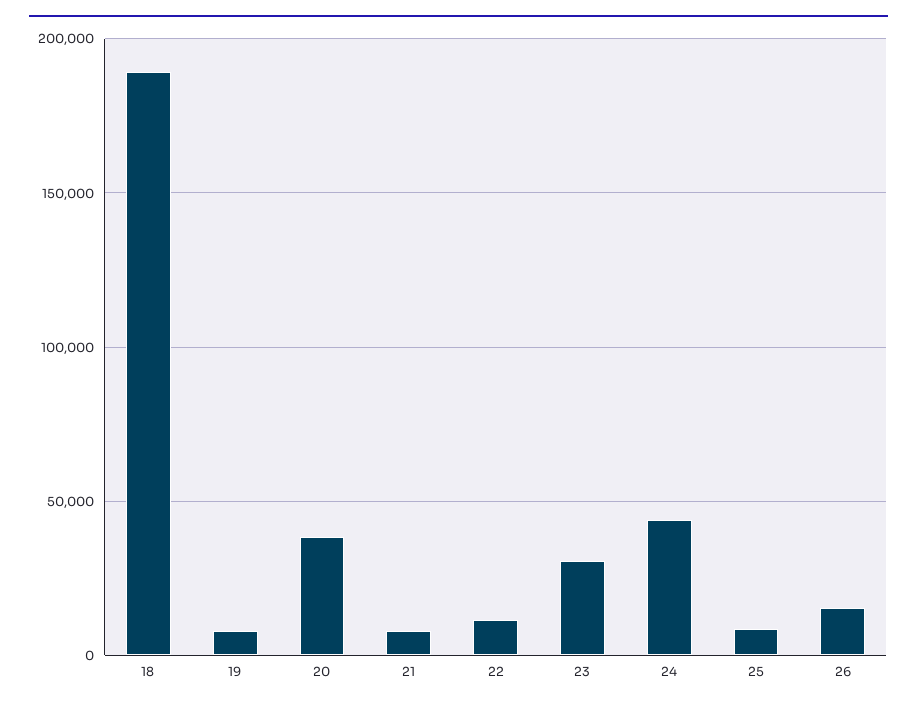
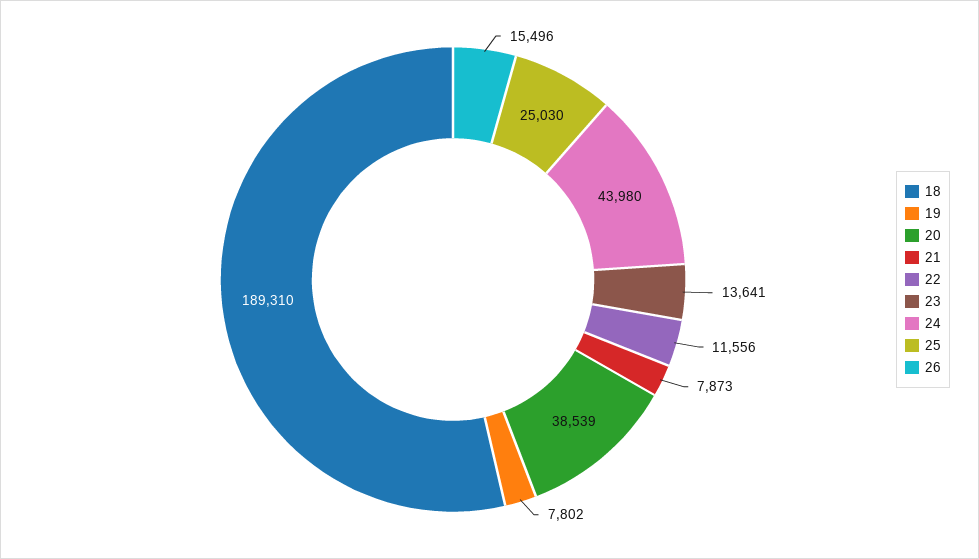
  {
    "18": 189310,
    "19": 7802,
    "20": 38539,
    "21": 7873,
    "22": 11556,
-   "23": 30000,
+   "23": 13641,
    "24": 43980,
-   "25": 10000,
+   "25": 25030,
    "26": 15496
  }

